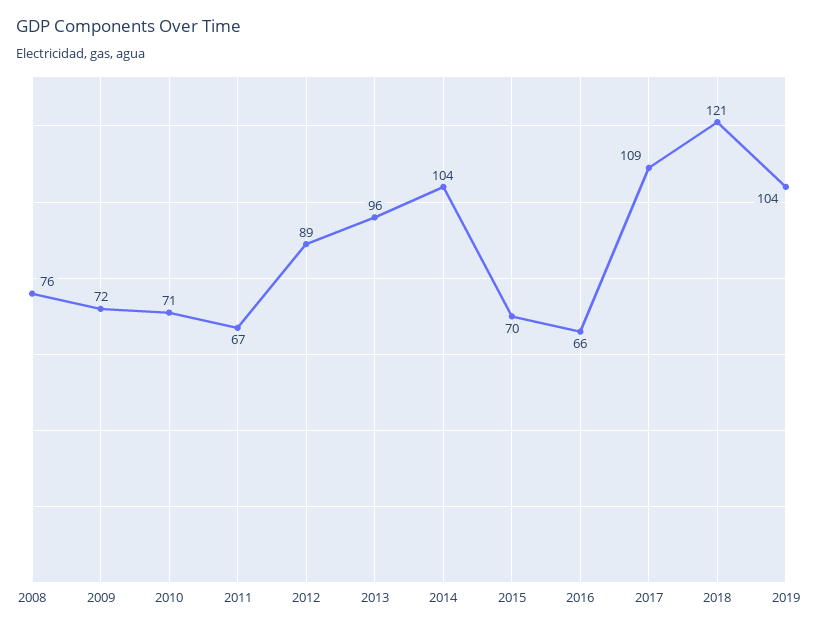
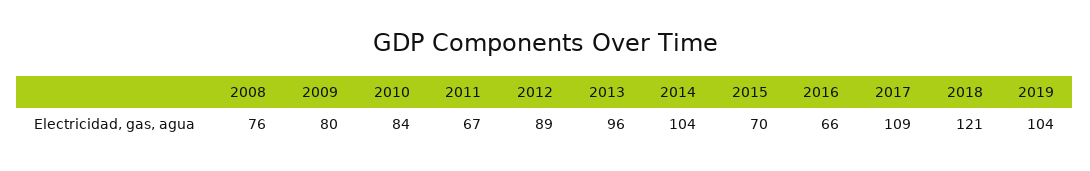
  {
    "2008": 76,
-   "2009": 72,
+   "2009": 80,
-   "2010": 71,
+   "2010": 84,
    "2011": 67,
    "2012": 89,
    "2013": 96,
    "2014": 104,
    "2015": 70,
    "2016": 66,
    "2017": 109,
    "2018": 121,
    "2019": 104
  }

